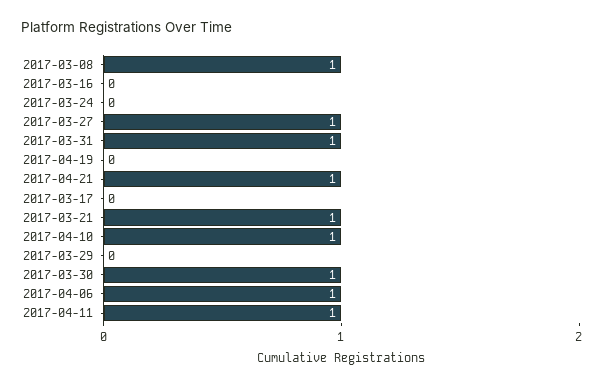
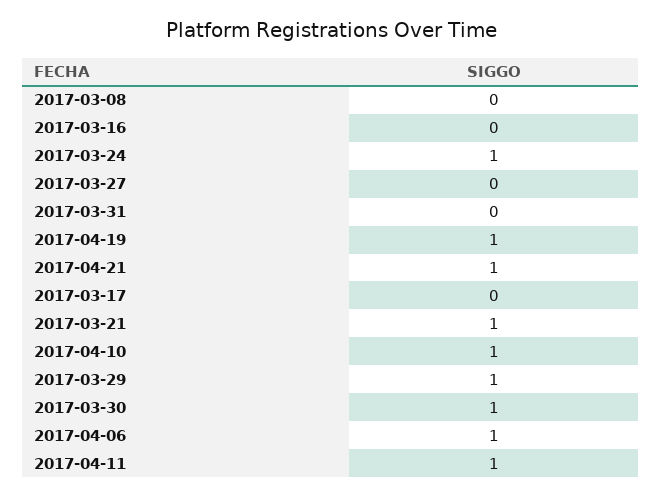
  {
-   "2017-03-08": 1,
+   "2017-03-08": 0,
    "2017-03-16": 0,
-   "2017-03-24": 0,
+   "2017-03-24": 1,
-   "2017-03-27": 1,
+   "2017-03-27": 0,
-   "2017-03-31": 1,
+   "2017-03-31": 0,
-   "2017-04-19": 0,
+   "2017-04-19": 1,
    "2017-04-21": 1,
    "2017-03-17": 0,
    "2017-03-21": 1,
    "2017-04-10": 1,
-   "2017-03-29": 0,
+   "2017-03-29": 1,
    "2017-03-30": 1,
    "2017-04-06": 1,
    "2017-04-11": 1
  }

